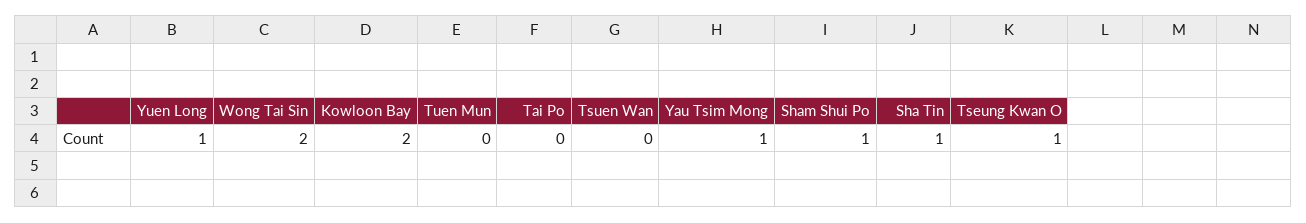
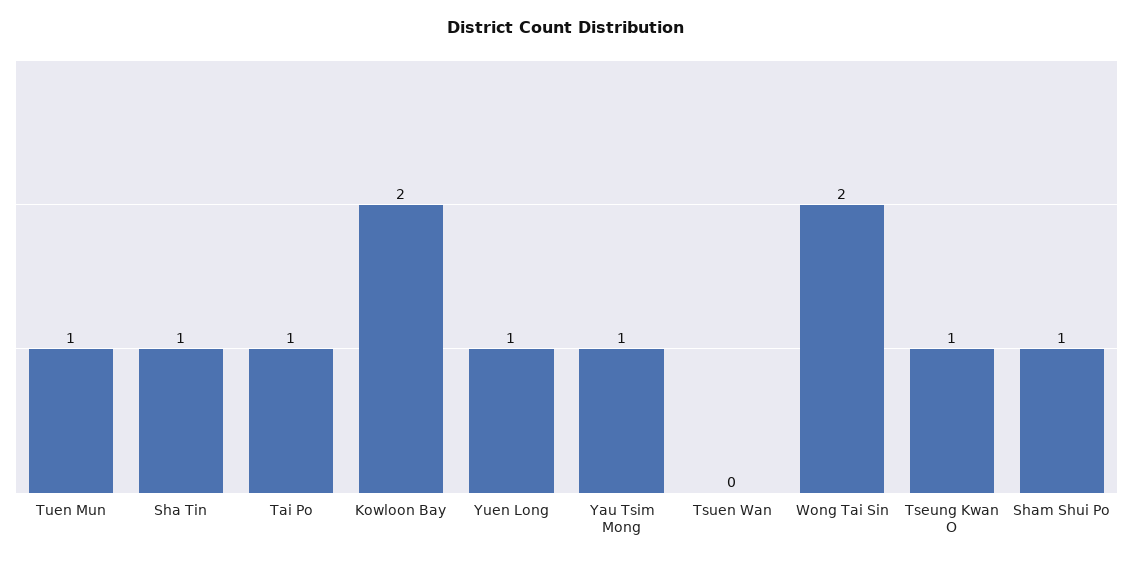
  {
    "Yuen Long": 1,
    "Wong Tai Sin": 2,
    "Kowloon Bay": 2,
-   "Tuen Mun": 0,
+   "Tuen Mun": 1,
-   "Tai Po": 0,
+   "Tai Po": 1,
    "Tsuen Wan": 0,
    "Yau Tsim Mong": 1,
    "Sham Shui Po": 1,
    "Sha Tin": 1,
    "Tseung Kwan O": 1
  }

